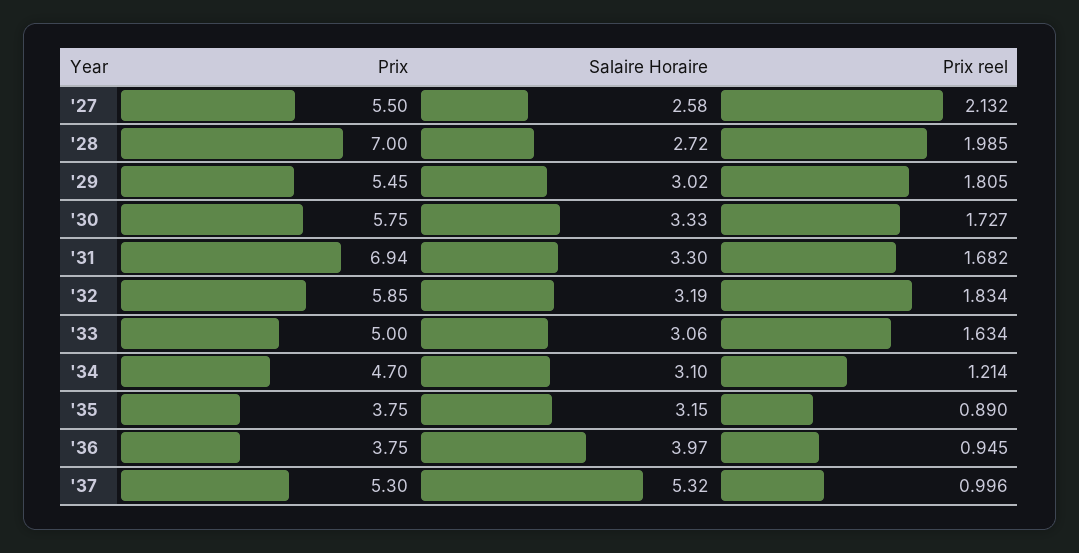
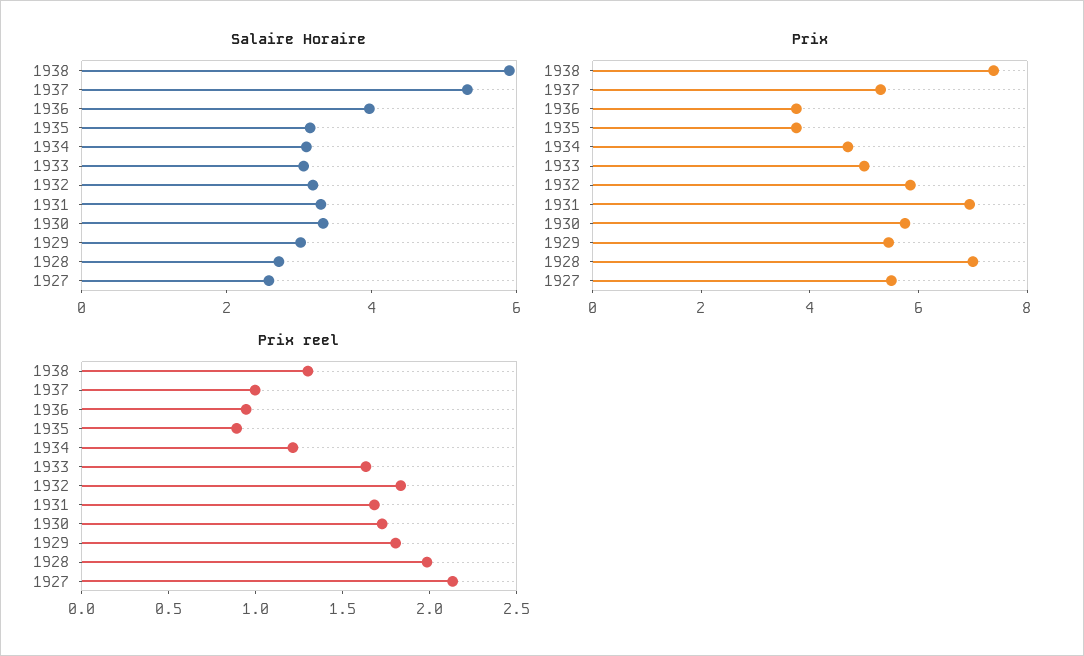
  {
    "Prix": {
      "'27": 5.5,
      "'28": 7,
      "'29": 5.45,
      "'30": 5.75,
      "'31": 6.94,
      "'32": 5.85,
      "'33": 5,
      "'34": 4.7,
      "'35": 3.75,
      "'36": 3.75,
-     "'37": 5.3
+     "'37": 5.3,
+     "1938": 7.5
    },
    "Salaire Horaire": {
      "'27": 2.58,
      "'28": 2.72,
      "'29": 3.02,
      "'30": 3.33,
      "'31": 3.3,
      "'32": 3.19,
      "'33": 3.06,
      "'34": 3.1,
      "'35": 3.15,
      "'36": 3.97,
-     "'37": 5.32
+     "'37": 5.32,
+     "1938": 6
    },
    "Prix reel": {
      "'27": 2.132,
      "'28": 1.985,
      "'29": 1.805,
      "'30": 1.727,
      "'31": 1.682,
      "'32": 1.834,
      "'33": 1.634,
      "'34": 1.214,
      "'35": 0.89,
      "'36": 0.945,
-     "'37": 0.996
+     "'37": 0.996,
+     "1938": 1.3
    }
  }

